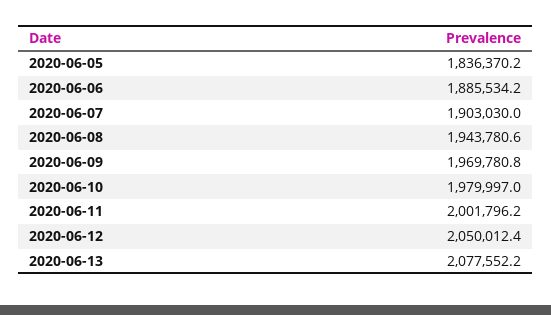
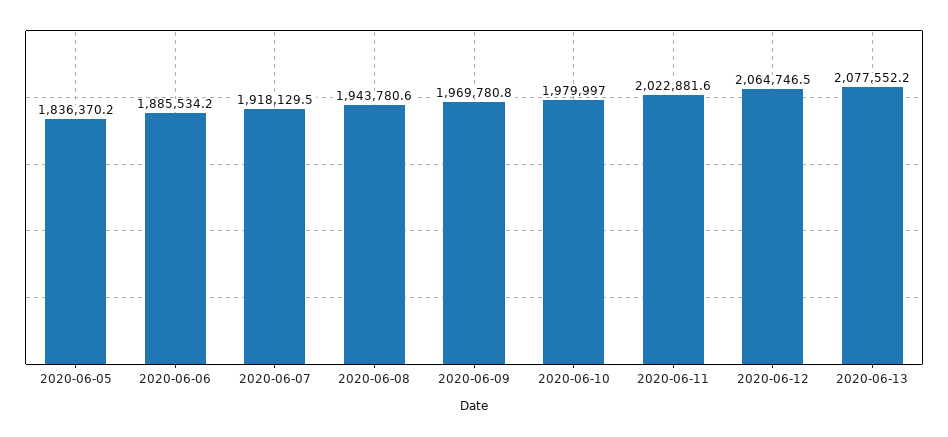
  {
    "2020-06-05": 1836370.2,
    "2020-06-06": 1885534.2,
-   "2020-06-07": 1903030,
+   "2020-06-07": 1918129.5,
    "2020-06-08": 1943780.6,
    "2020-06-09": 1969780.8,
    "2020-06-10": 1979997,
-   "2020-06-11": 2001796.2,
+   "2020-06-11": 2022881.6,
-   "2020-06-12": 2050012.4,
+   "2020-06-12": 2064746.5,
    "2020-06-13": 2077552.2
  }

